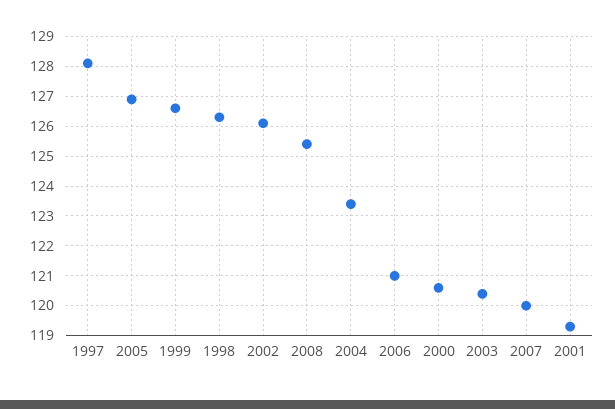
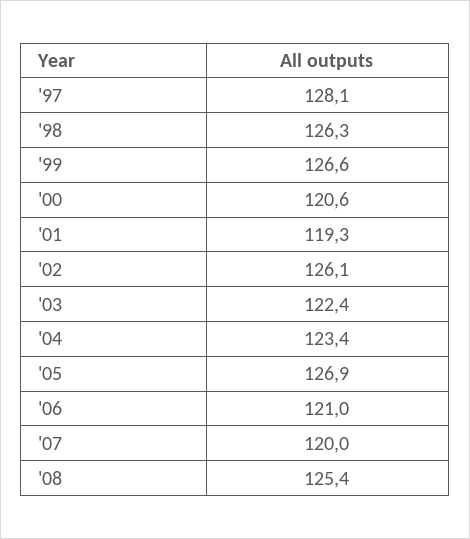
  {
    "1997": 128.1,
    "2005": 126.9,
    "1999": 126.6,
    "1998": 126.3,
    "2002": 126.1,
    "2008": 125.4,
    "2004": 123.4,
    "2006": 121,
    "2000": 120.6,
-   "2003": 120.5,
+   "2003": 122.4,
    "2007": 120,
    "2001": 119.3
  }

